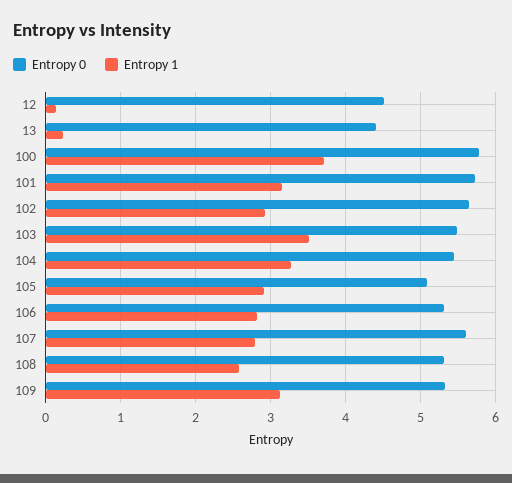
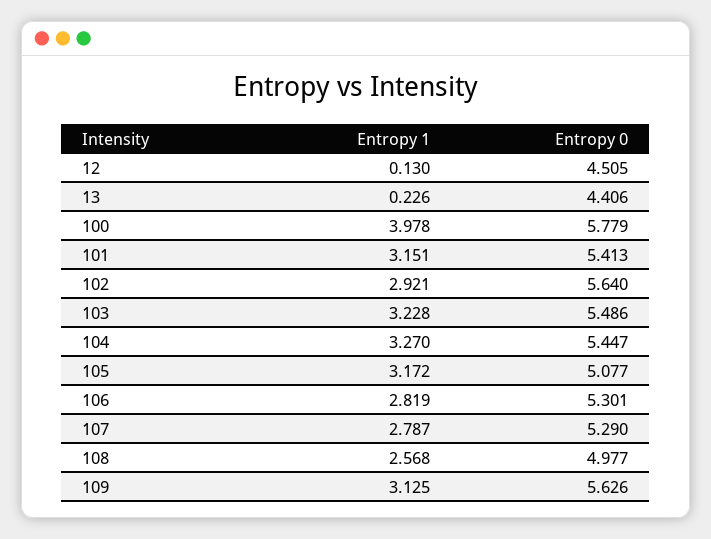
  {
    "Entropy 0": {
      "12": 4.505,
      "13": 4.406,
      "100": 5.779,
-     "101": 5.7,
+     "101": 5.413,
      "102": 5.64,
      "103": 5.486,
      "104": 5.447,
      "105": 5.077,
      "106": 5.301,
-     "107": 5.6,
+     "107": 5.29,
-     "108": 5.3,
+     "108": 4.977,
-     "109": 5.3
+     "109": 5.626
    },
    "Entropy 1": {
      "12": 0.13,
      "13": 0.226,
-     "100": 3.7,
+     "100": 3.978,
      "101": 3.151,
      "102": 2.921,
-     "103": 3.5,
+     "103": 3.228,
      "104": 3.27,
-     "105": 2.9,
+     "105": 3.172,
      "106": 2.819,
      "107": 2.787,
      "108": 2.568,
      "109": 3.125
    }
  }

